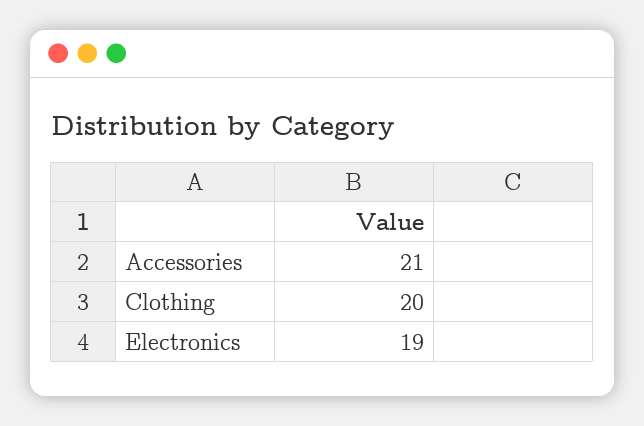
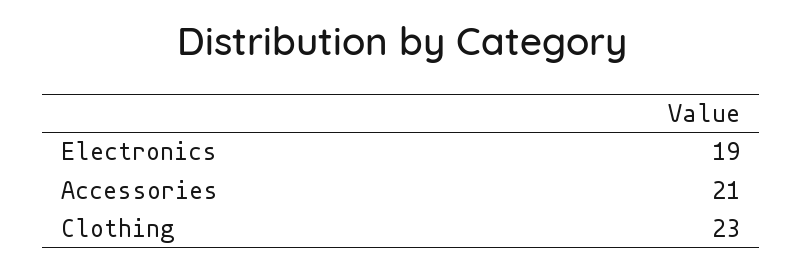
  {
    "Accessories": 21,
-   "Clothing": 20,
+   "Clothing": 23,
    "Electronics": 19
  }

